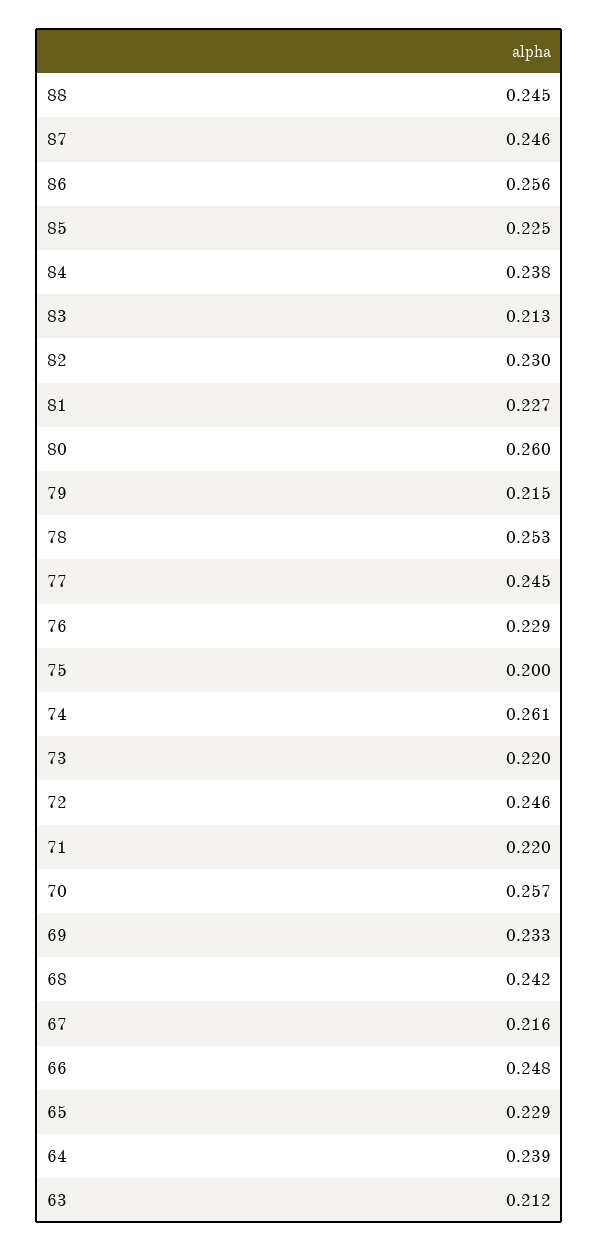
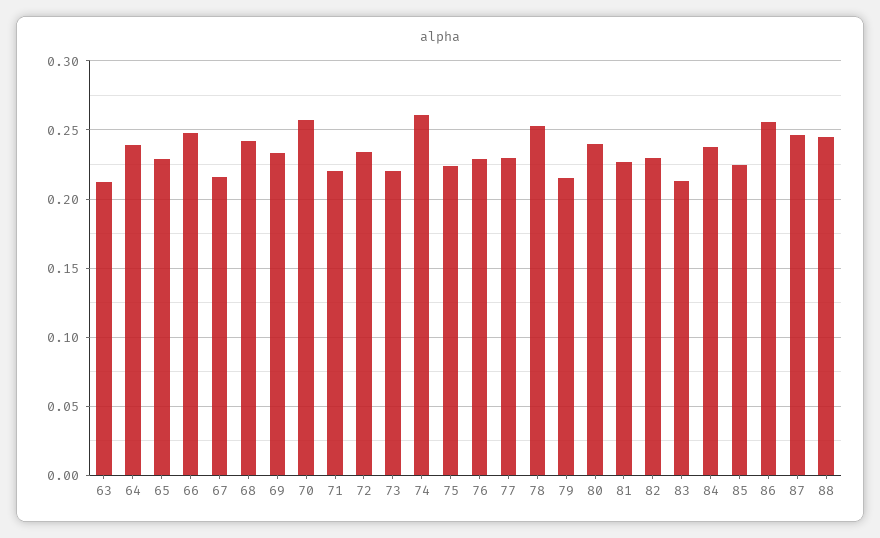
  {
    "88": 0.245,
    "87": 0.246,
    "86": 0.256,
    "85": 0.225,
    "84": 0.238,
    "83": 0.213,
    "82": 0.23,
    "81": 0.227,
-   "80": 0.26,
+   "80": 0.24,
    "79": 0.215,
    "78": 0.253,
-   "77": 0.245,
+   "77": 0.23,
    "76": 0.229,
-   "75": 0.2,
+   "75": 0.225,
    "74": 0.261,
    "73": 0.22,
-   "72": 0.246,
+   "72": 0.235,
    "71": 0.22,
    "70": 0.257,
    "69": 0.233,
    "68": 0.242,
    "67": 0.216,
    "66": 0.248,
    "65": 0.229,
    "64": 0.239,
    "63": 0.212
  }

